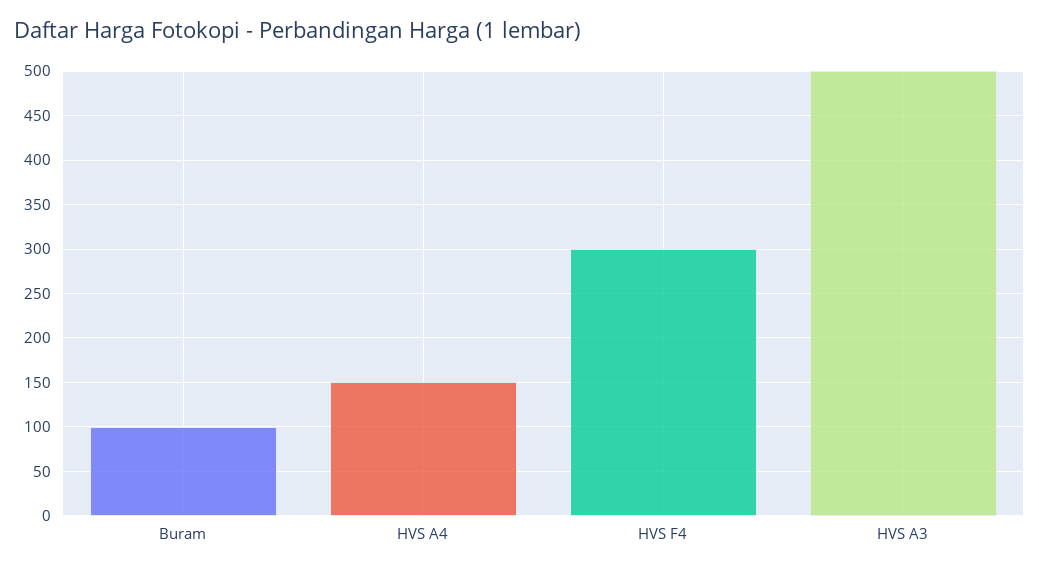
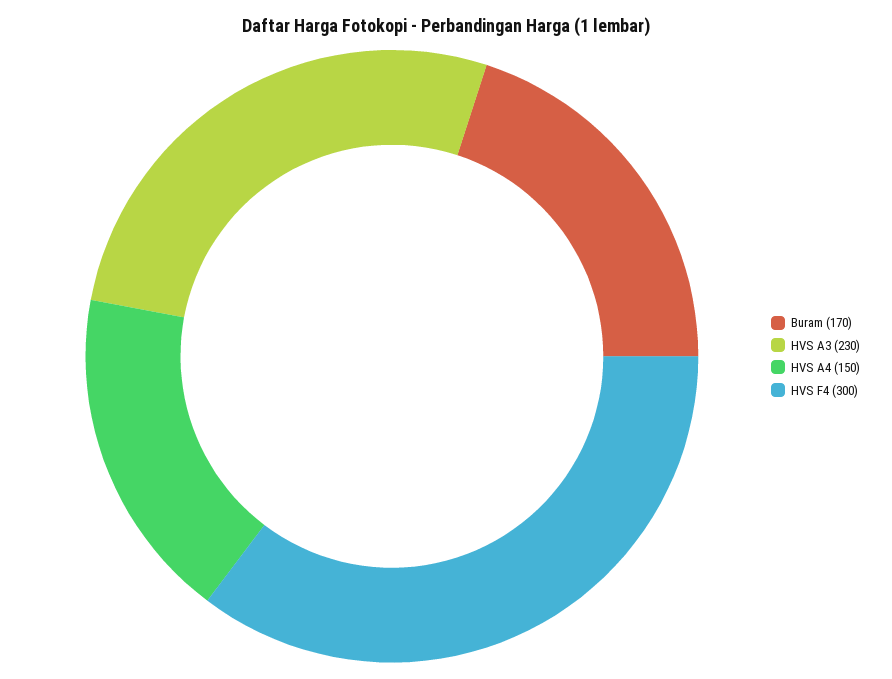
  {
-   "Buram": 100,
+   "Buram": 170,
    "HVS A4": 150,
    "HVS F4": 300,
-   "HVS A3": 500
+   "HVS A3": 230
  }

